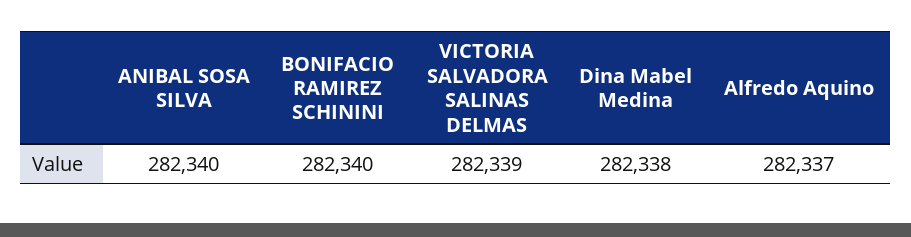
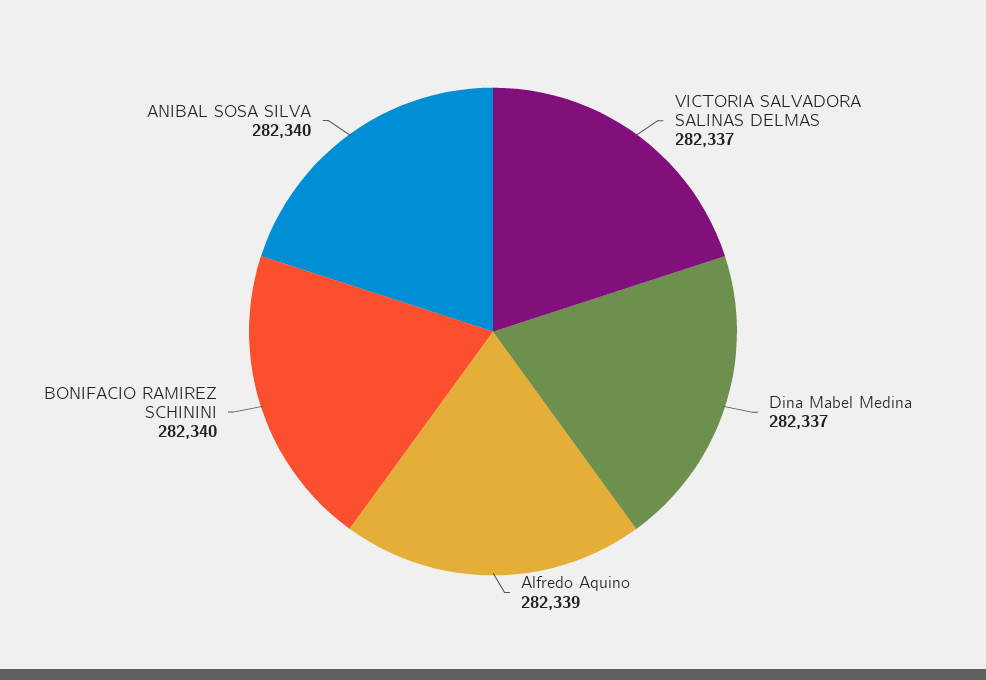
  {
    "ANIBAL SOSA SILVA": 282340,
    "BONIFACIO RAMIREZ SCHININI": 282340,
-   "VICTORIA SALVADORA SALINAS DELMAS": 282339,
+   "VICTORIA SALVADORA SALINAS DELMAS": 282337,
-   "Dina Mabel Medina": 282338,
+   "Dina Mabel Medina": 282337,
-   "Alfredo Aquino": 282337
+   "Alfredo Aquino": 282339
  }

